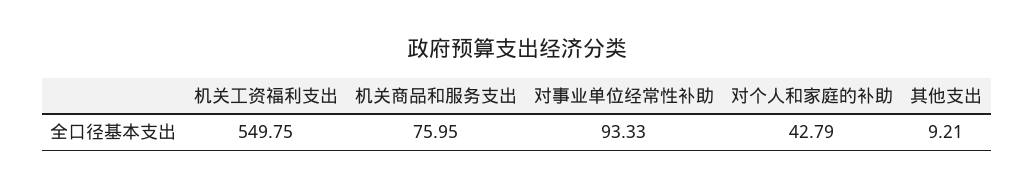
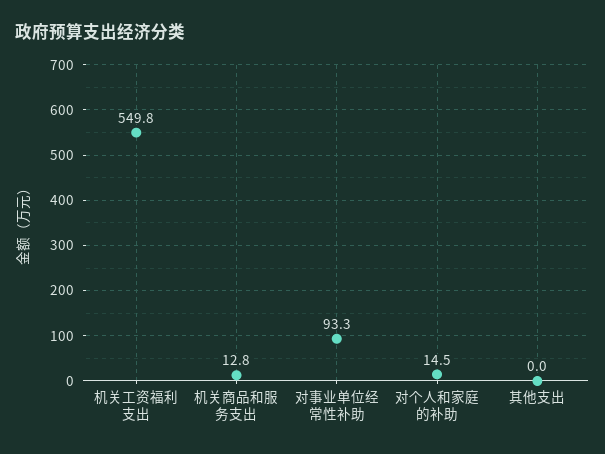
  {
    "机关工资福利支出": 549.75,
-   "机关商品和服务支出": 75.95,
+   "机关商品和服务支出": 12.8,
    "对事业单位经常性补助": 93.33,
-   "对个人和家庭的补助": 42.79,
+   "对个人和家庭的补助": 14.5,
-   "其他支出": 9.21
+   "其他支出": 0
  }

